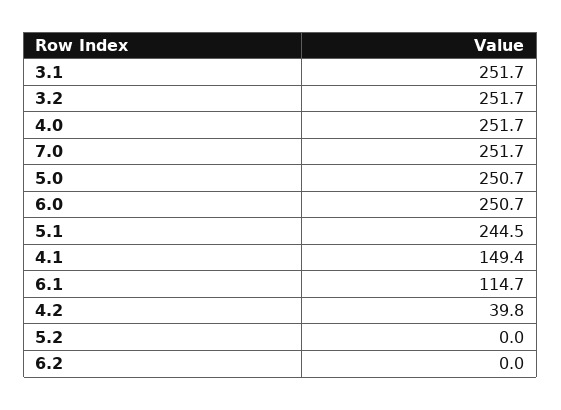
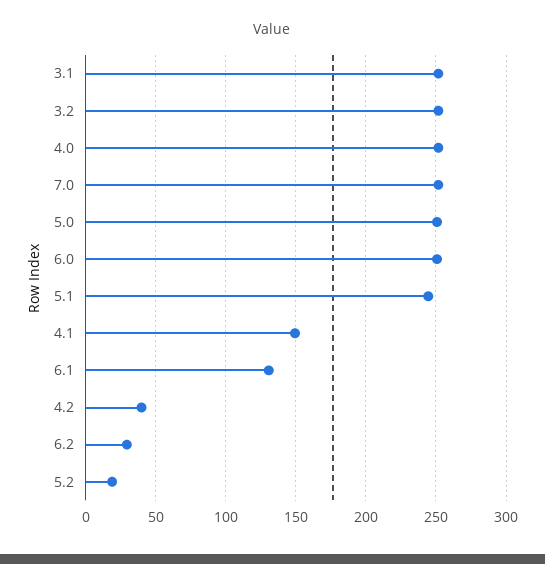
  {
    "3.1": 251.7,
    "3.2": 251.7,
    "4.0": 251.7,
    "7.0": 251.7,
    "5.0": 250.7,
    "6.0": 250.7,
    "5.1": 244.5,
    "4.1": 149.4,
-   "6.1": 114.7,
+   "6.1": 130,
    "4.2": 39.8,
-   "5.2": 0,
+   "5.2": 20,
-   "6.2": 0
+   "6.2": 30
  }

